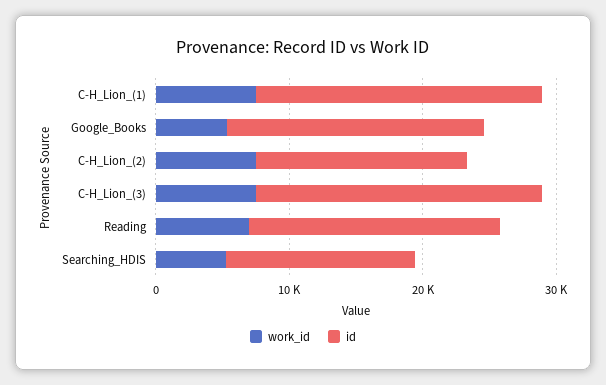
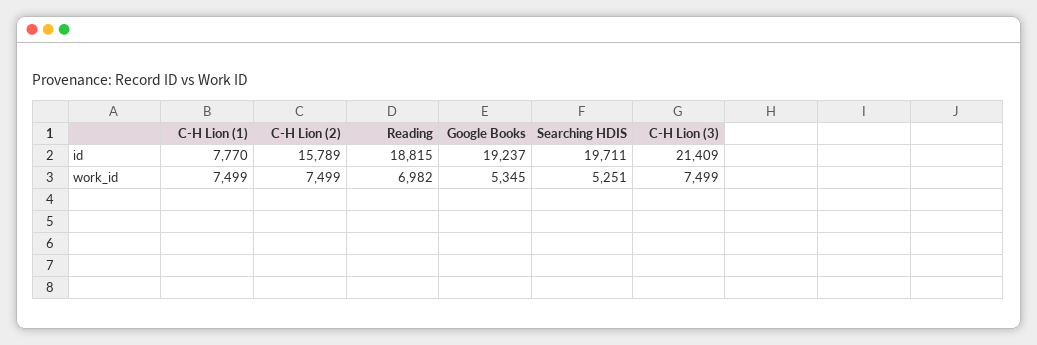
  {
    "work_id": {
      "C-H_Lion_(1)": 7499,
      "Google_Books": 5345,
      "C-H_Lion_(2)": 7499,
      "C-H_Lion_(3)": 7499,
      "Reading": 6982,
      "Searching_HDIS": 5251
    },
    "id": {
-     "C-H_Lion_(1)": 22000,
+     "C-H_Lion_(1)": 7770,
      "Google_Books": 19237,
      "C-H_Lion_(2)": 15789,
      "C-H_Lion_(3)": 21409,
      "Reading": 18815,
-     "Searching_HDIS": 14000
+     "Searching_HDIS": 19711
    }
  }

